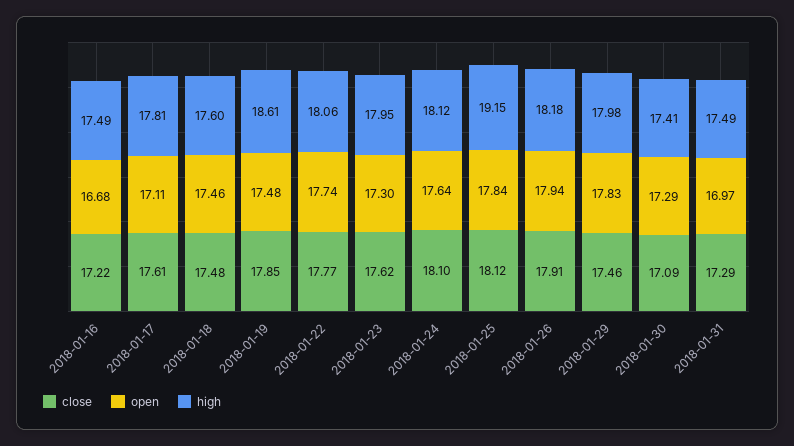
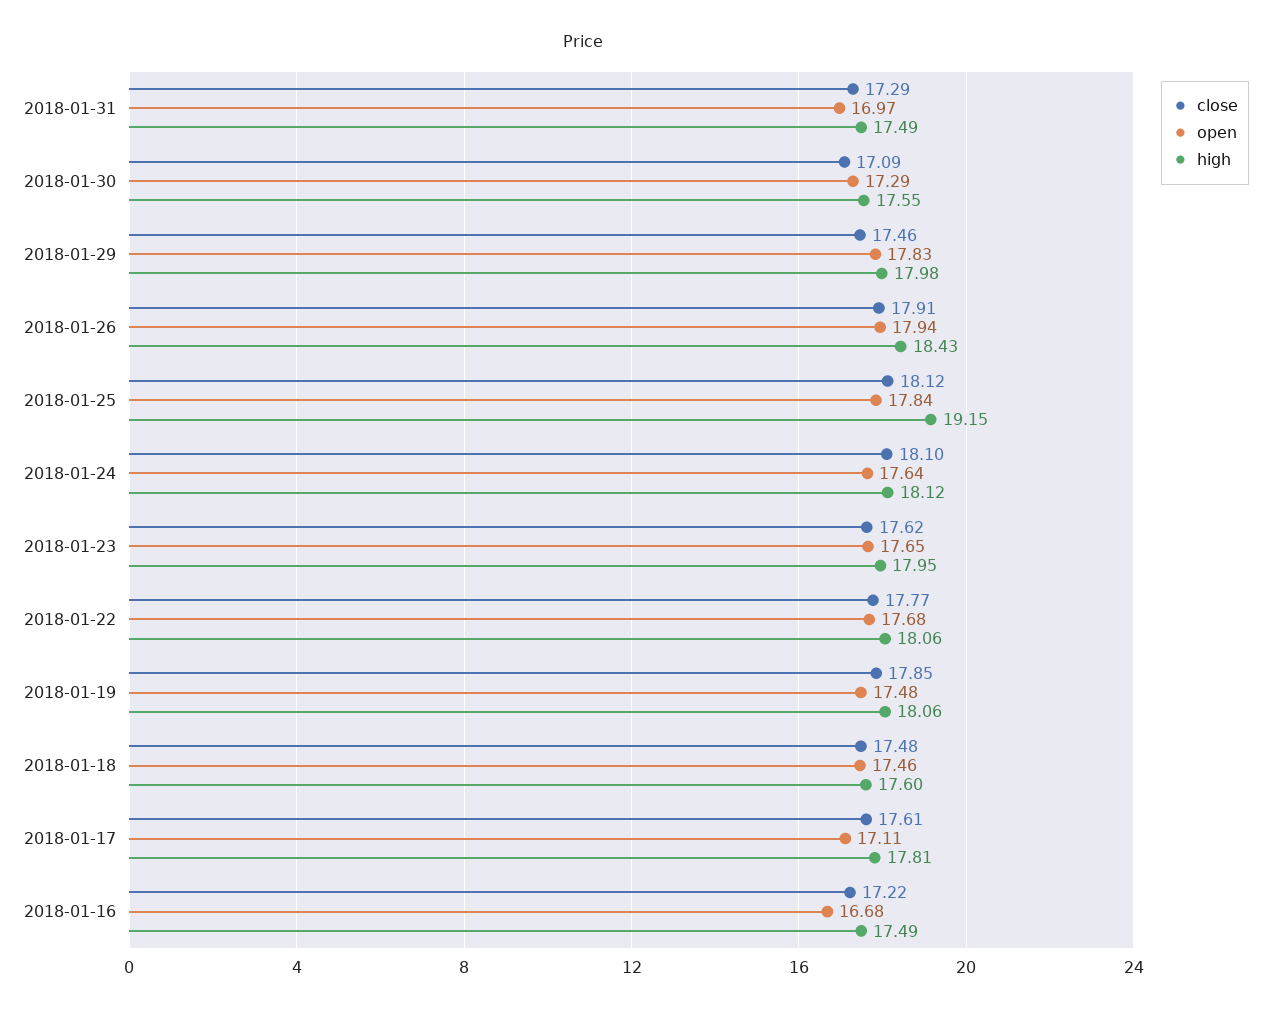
  {
    "close": {
      "2018-01-16": 17.22,
      "2018-01-17": 17.61,
      "2018-01-18": 17.48,
      "2018-01-19": 17.85,
      "2018-01-22": 17.77,
      "2018-01-23": 17.62,
      "2018-01-24": 18.1,
      "2018-01-25": 18.12,
      "2018-01-26": 17.91,
      "2018-01-29": 17.46,
      "2018-01-30": 17.09,
      "2018-01-31": 17.29
    },
    "open": {
      "2018-01-16": 16.68,
      "2018-01-17": 17.11,
      "2018-01-18": 17.46,
      "2018-01-19": 17.48,
-     "2018-01-22": 17.74,
+     "2018-01-22": 17.68,
-     "2018-01-23": 17.3,
+     "2018-01-23": 17.65,
      "2018-01-24": 17.64,
      "2018-01-25": 17.84,
      "2018-01-26": 17.94,
      "2018-01-29": 17.83,
      "2018-01-30": 17.29,
      "2018-01-31": 16.97
    },
    "high": {
      "2018-01-16": 17.49,
      "2018-01-17": 17.81,
      "2018-01-18": 17.6,
-     "2018-01-19": 18.61,
+     "2018-01-19": 18.06,
      "2018-01-22": 18.06,
      "2018-01-23": 17.95,
      "2018-01-24": 18.12,
      "2018-01-25": 19.15,
-     "2018-01-26": 18.18,
+     "2018-01-26": 18.43,
      "2018-01-29": 17.98,
-     "2018-01-30": 17.41,
+     "2018-01-30": 17.55,
      "2018-01-31": 17.49
    }
  }

